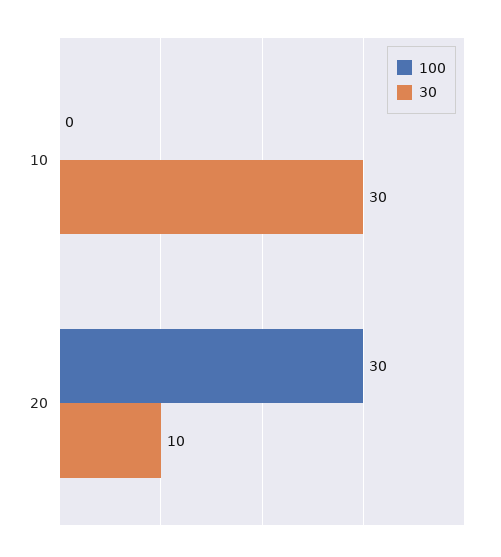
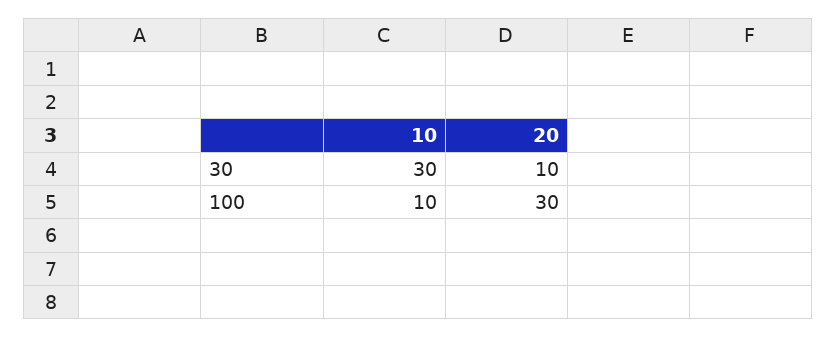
  {
    "100": {
-     "10": 0,
+     "10": 10,
      "20": 30
    },
    "30": {
      "10": 30,
      "20": 10
    }
  }

